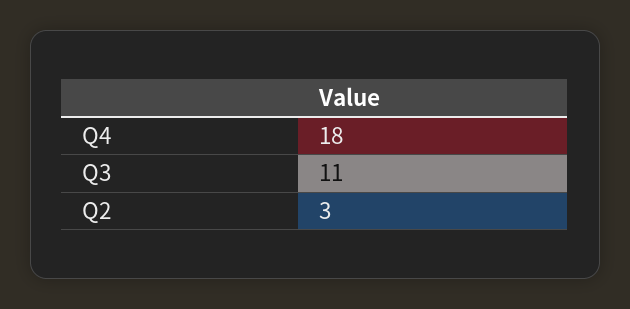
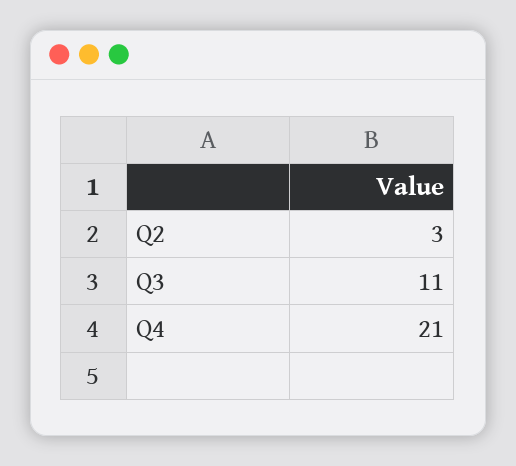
  {
-   "Q4": 18,
+   "Q4": 21,
    "Q3": 11,
    "Q2": 3
  }

